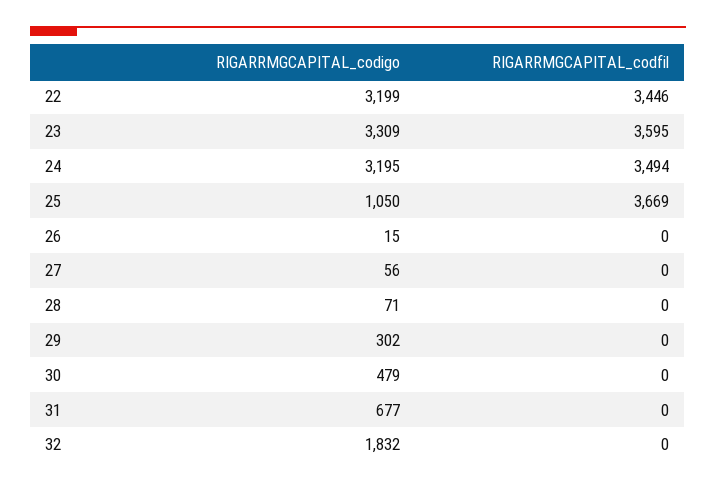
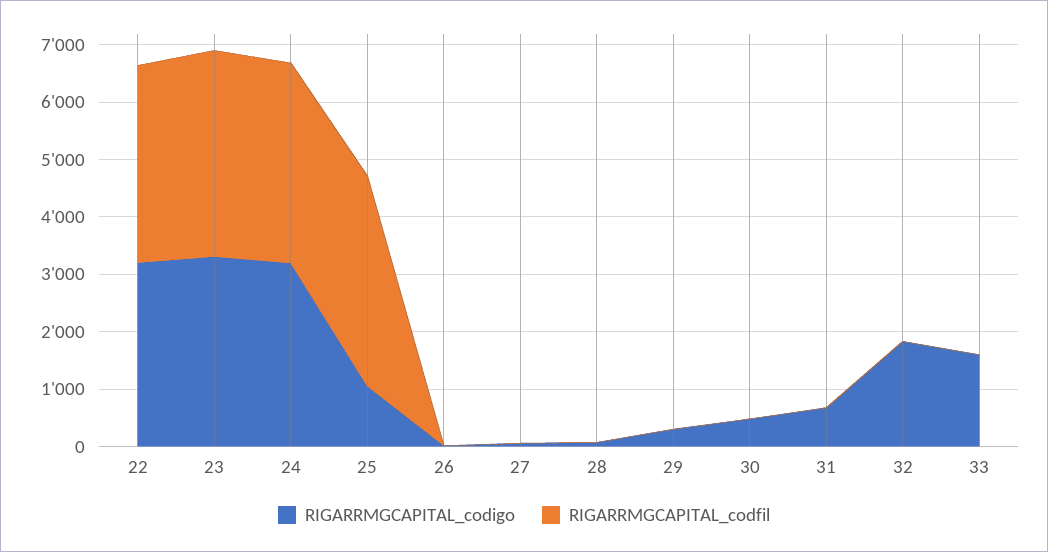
  {
    "RIGARRMGCAPITAL_codigo": {
      "22": 3199,
      "23": 3309,
      "24": 3195,
      "25": 1050,
      "26": 15,
      "27": 56,
      "28": 71,
      "29": 302,
      "30": 479,
      "31": 677,
-     "32": 1832
+     "32": 1832,
+     "33": 1600
    },
    "RIGARRMGCAPITAL_codfil": {
      "22": 3446,
      "23": 3595,
      "24": 3494,
      "25": 3669,
      "26": 0,
      "27": 0,
      "28": 0,
      "29": 0,
      "30": 0,
      "31": 0,
-     "32": 0
+     "32": 0,
+     "33": 0
    }
  }

